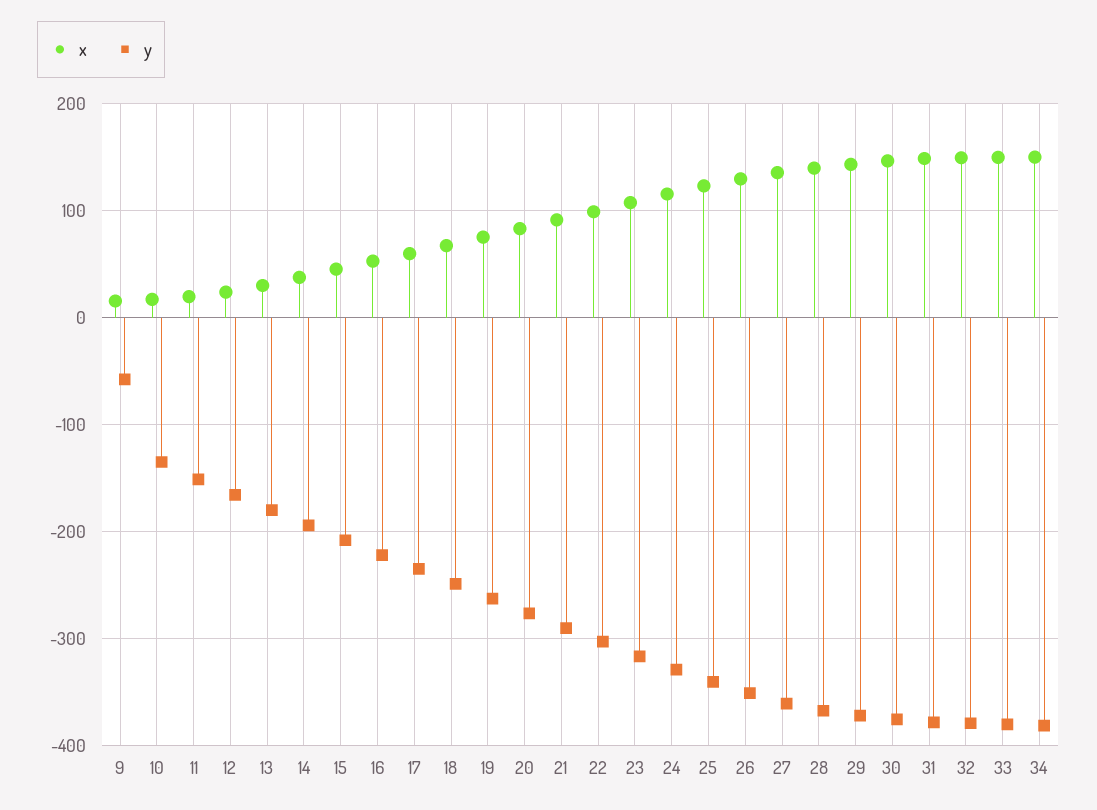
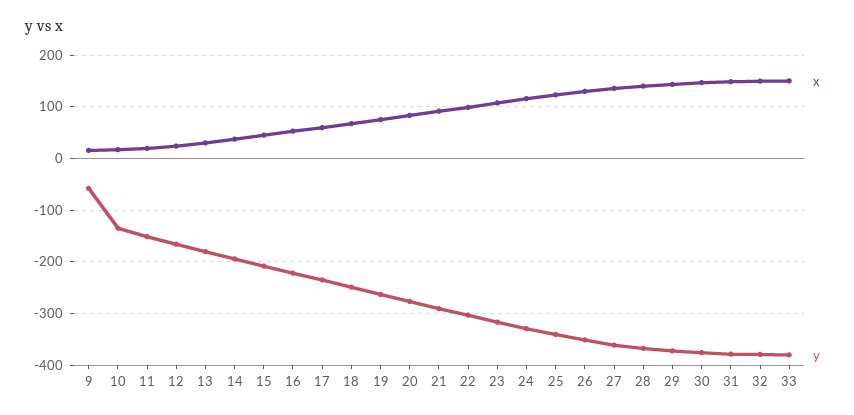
  {
    "x": {
      "9": 20,
      "10": 20,
      "11": 20,
      "12": 20,
      "13": 30,
      "14": 40,
      "15": 50,
      "16": 50,
      "17": 60,
      "18": 70,
      "19": 80,
      "20": 80,
      "21": 90,
      "22": 100,
      "23": 110,
      "24": 120,
      "25": 120,
      "26": 130,
      "27": 140,
      "28": 140,
      "29": 140,
      "30": 150,
      "31": 150,
      "32": 150,
-     "33": 150,
+     "33": 150
-     "34": 150
    },
    "y": {
      "9": -60,
      "10": -140,
      "11": -150,
      "12": -170,
      "13": -180,
      "14": -190,
      "15": -210,
      "16": -220,
      "17": -240,
      "18": -250,
      "19": -260,
      "20": -280,
      "21": -290,
      "22": -300,
      "23": -320,
      "24": -330,
      "25": -340,
      "26": -350,
      "27": -360,
      "28": -370,
      "29": -370,
      "30": -380,
      "31": -380,
      "32": -380,
-     "33": -380,
+     "33": -380
-     "34": -380
    }
  }

